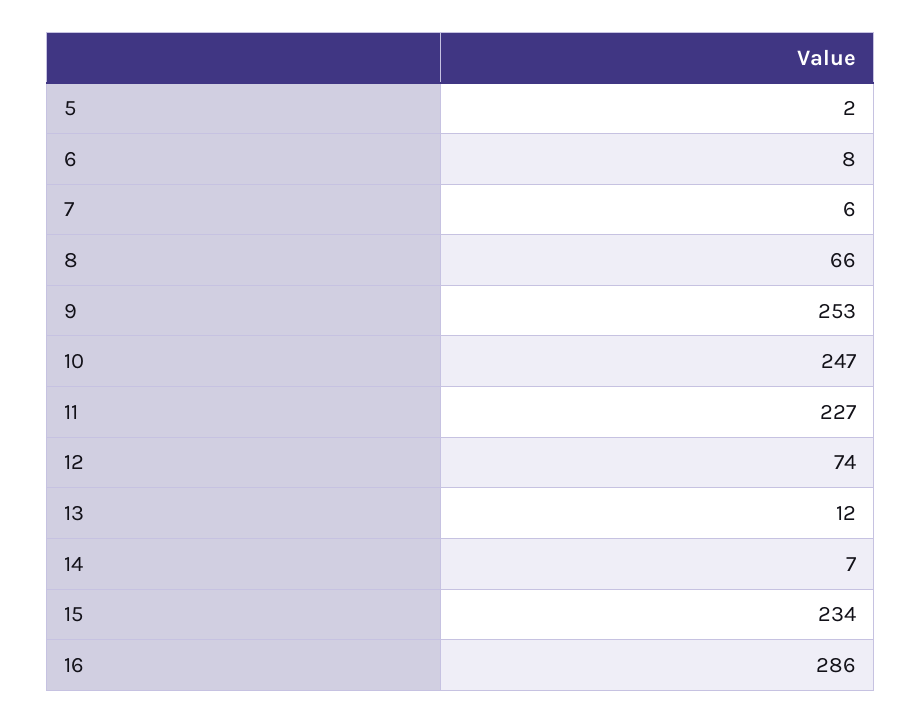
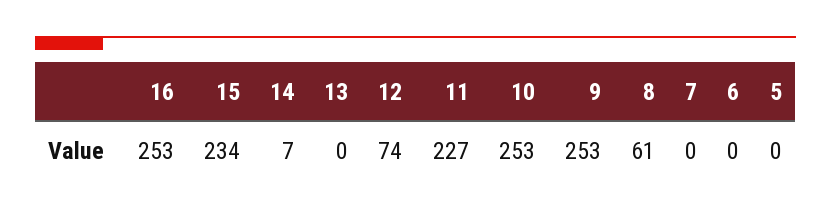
  {
-   "5": 2,
+   "5": 0,
-   "6": 8,
+   "6": 0,
-   "7": 6,
+   "7": 0,
-   "8": 66,
+   "8": 61,
    "9": 253,
-   "10": 247,
+   "10": 253,
    "11": 227,
    "12": 74,
-   "13": 12,
+   "13": 0,
    "14": 7,
    "15": 234,
-   "16": 286
+   "16": 253
  }

